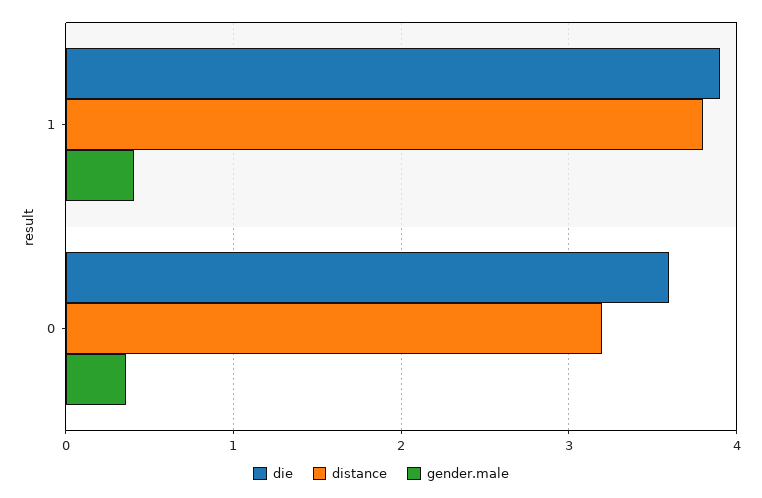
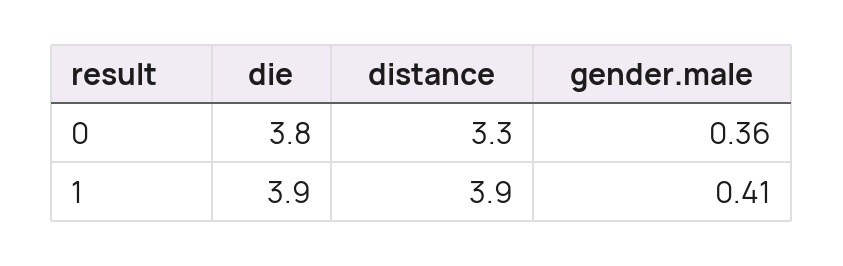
  {
    "die": {
      "1": 3.9,
-     "0": 3.6
+     "0": 3.8
    },
    "distance": {
-     "1": 3.8,
+     "1": 3.9,
-     "0": 3.2
+     "0": 3.3
    },
    "gender.male": {
      "1": 0.41,
      "0": 0.36
    }
  }

